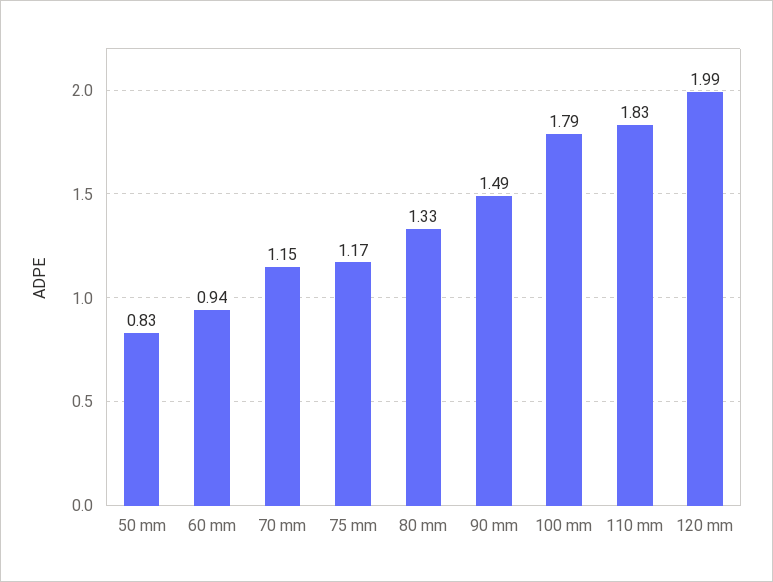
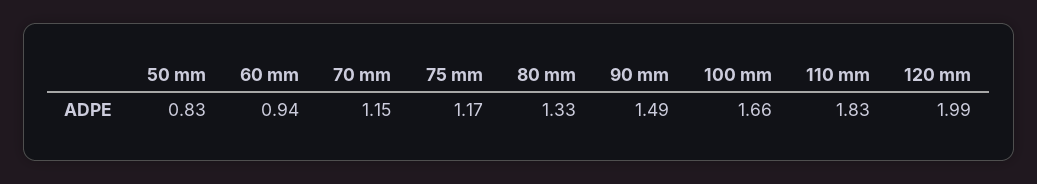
  {
    "50 mm": 0.83,
    "60 mm": 0.94,
    "70 mm": 1.15,
    "75 mm": 1.17,
    "80 mm": 1.33,
    "90 mm": 1.49,
-   "100 mm": 1.79,
+   "100 mm": 1.66,
    "110 mm": 1.83,
    "120 mm": 1.99
  }

